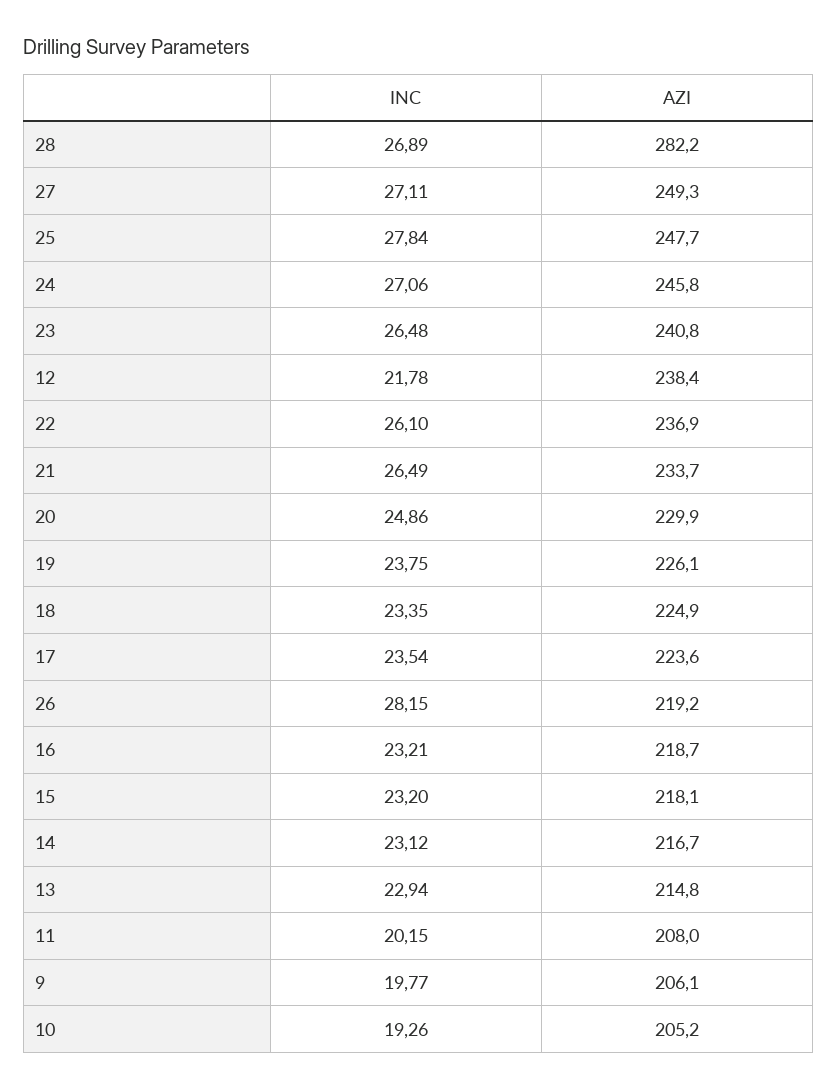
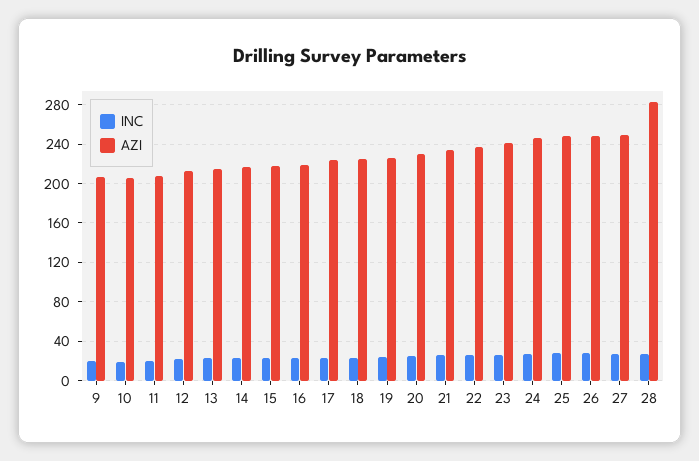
  {
    "INC": {
      "28": 26.89,
      "27": 27.11,
      "25": 27.84,
      "24": 27.06,
      "23": 26.48,
      "12": 21.78,
      "22": 26.1,
      "21": 26.49,
      "20": 24.86,
      "19": 23.75,
      "18": 23.35,
      "17": 23.54,
      "26": 28.15,
      "16": 23.21,
      "15": 23.2,
      "14": 23.12,
      "13": 22.94,
      "11": 20.15,
      "9": 19.77,
      "10": 19.26
    },
    "AZI": {
      "28": 282.2,
      "27": 249.3,
      "25": 247.7,
      "24": 245.8,
      "23": 240.8,
-     "12": 238.4,
+     "12": 210,
      "22": 236.9,
      "21": 233.7,
      "20": 229.9,
      "19": 226.1,
      "18": 224.9,
      "17": 223.6,
-     "26": 219.2,
+     "26": 250,
      "16": 218.7,
      "15": 218.1,
      "14": 216.7,
      "13": 214.8,
      "11": 208,
      "9": 206.1,
      "10": 205.2
    }
  }

